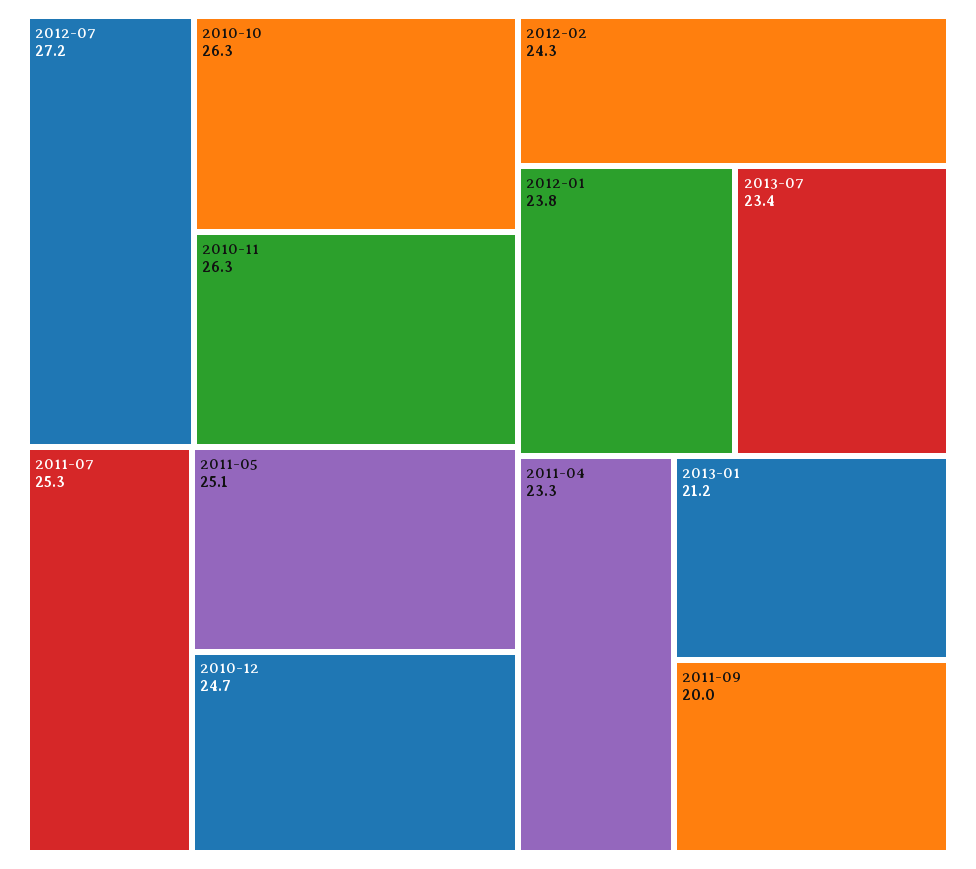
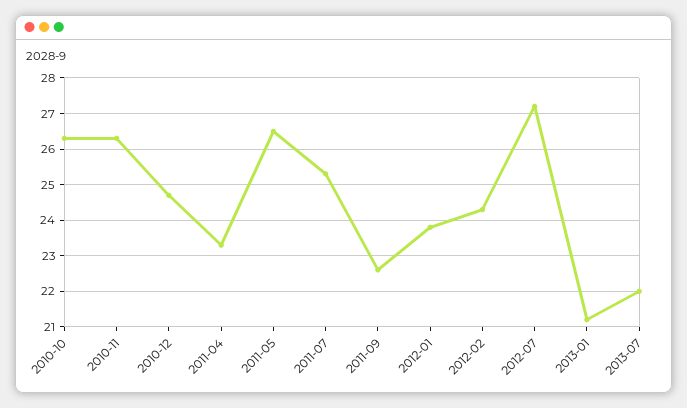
  {
    "2012-07": 27.2,
    "2010-10": 26.3,
    "2010-11": 26.3,
    "2011-07": 25.3,
-   "2011-05": 25.1,
+   "2011-05": 26.5,
    "2010-12": 24.7,
    "2012-02": 24.3,
    "2012-01": 23.8,
-   "2013-07": 23.4,
+   "2013-07": 22,
    "2011-04": 23.3,
    "2013-01": 21.2,
-   "2011-09": 20
+   "2011-09": 22.5
  }

